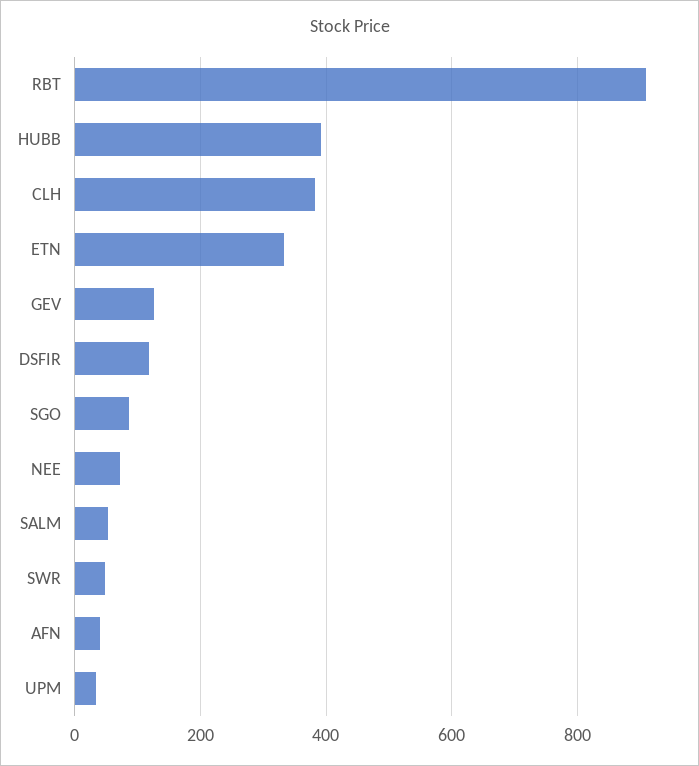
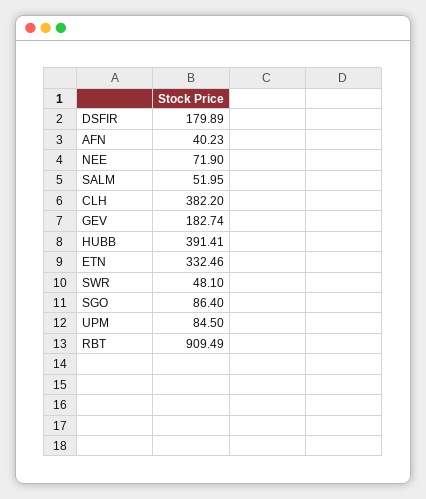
  {
    "RBT": 909.49,
    "HUBB": 391.41,
    "CLH": 382.2,
    "ETN": 332.46,
-   "GEV": 120,
+   "GEV": 182.74,
-   "DSFIR": 120,
+   "DSFIR": 179.89,
    "SGO": 86.4,
    "NEE": 71.9,
    "SALM": 51.95,
    "SWR": 48.1,
    "AFN": 40.23,
-   "UPM": 40
+   "UPM": 84.5
  }

